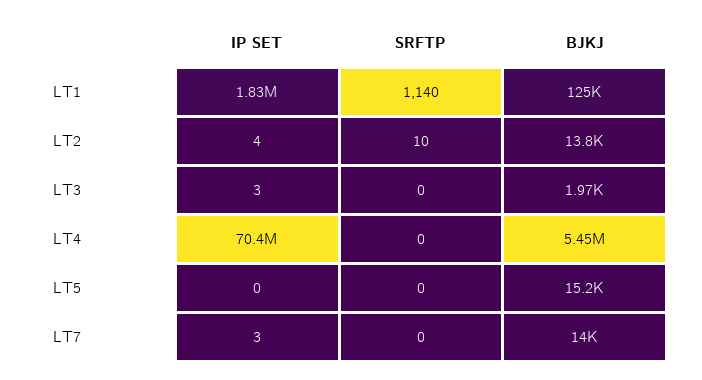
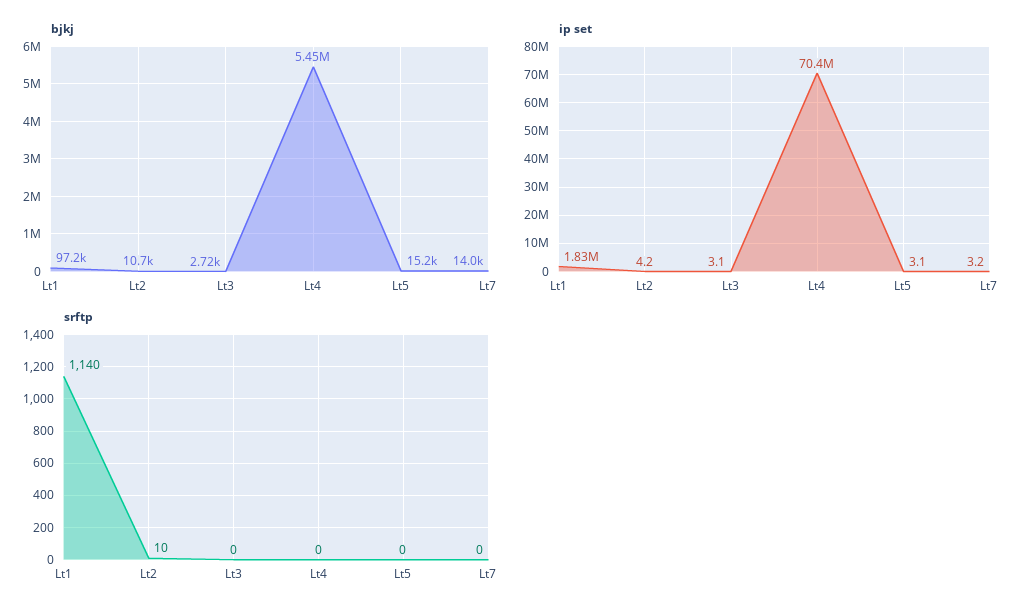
  {
    "IP SET": {
      "LT1": 1830000,
      "LT2": 4.2,
      "LT3": 3.1,
      "LT4": 70400000,
-     "LT5": 0,
+     "LT5": 3.1,
      "LT7": 3.2
    },
    "SRFTP": {
      "LT1": 1140,
      "LT2": 10,
      "LT3": 0,
      "LT4": 0,
      "LT5": 0,
      "LT7": 0
    },
    "BJKJ": {
-     "LT1": 125000,
+     "LT1": 97200,
-     "LT2": 13800,
+     "LT2": 10700,
-     "LT3": 1970,
+     "LT3": 2720,
      "LT4": 5450000,
      "LT5": 15200,
      "LT7": 14000
    }
  }

